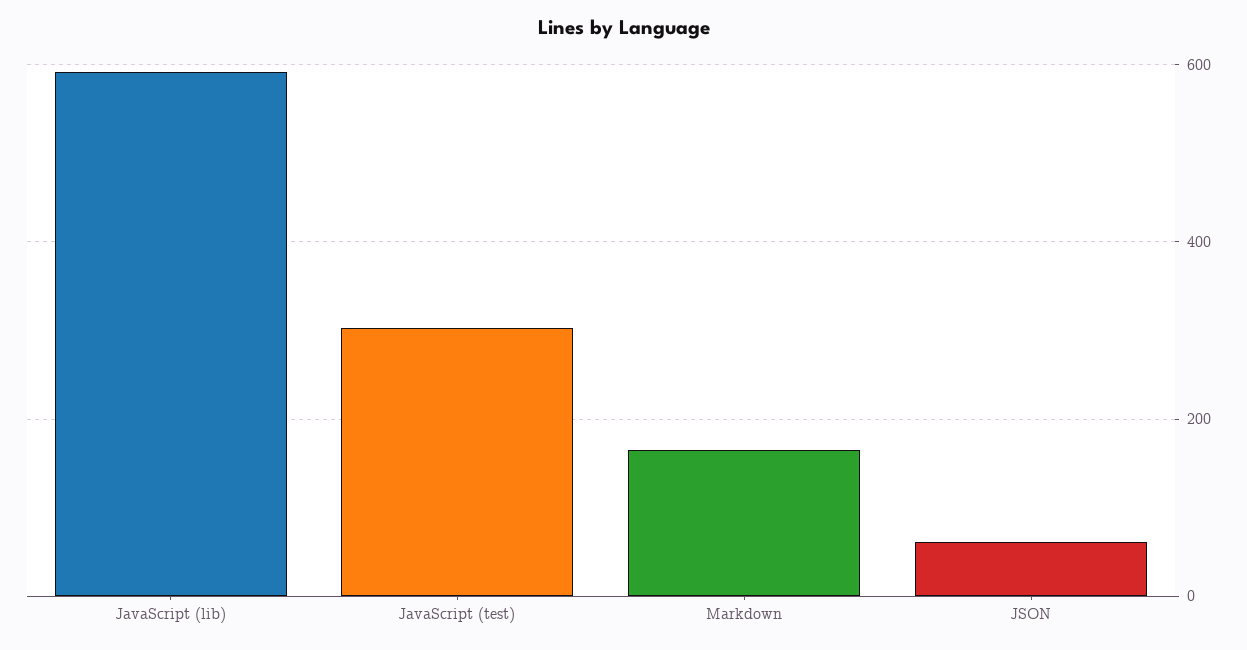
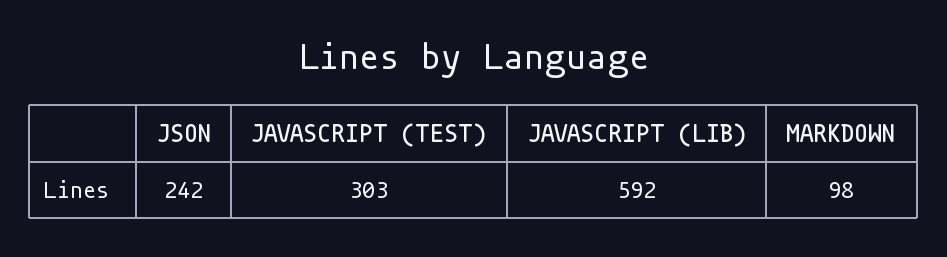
  {
    "JavaScript (lib)": 592,
    "JavaScript (test)": 303,
-   "Markdown": 160,
+   "Markdown": 98,
-   "JSON": 60
+   "JSON": 242
  }

